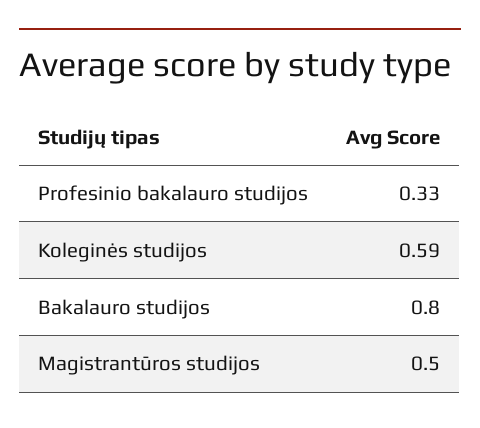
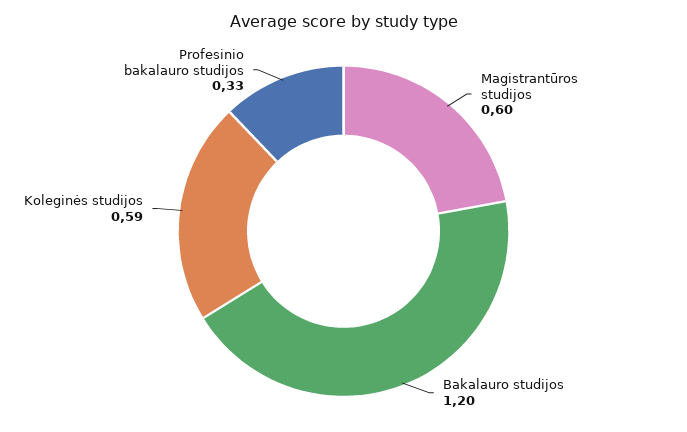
  {
    "Profesinio bakalauro studijos": 0.33,
    "Koleginės studijos": 0.59,
-   "Bakalauro studijos": 0.8,
+   "Bakalauro studijos": 1.2,
-   "Magistrantūros studijos": 0.5
+   "Magistrantūros studijos": 0.6
  }

